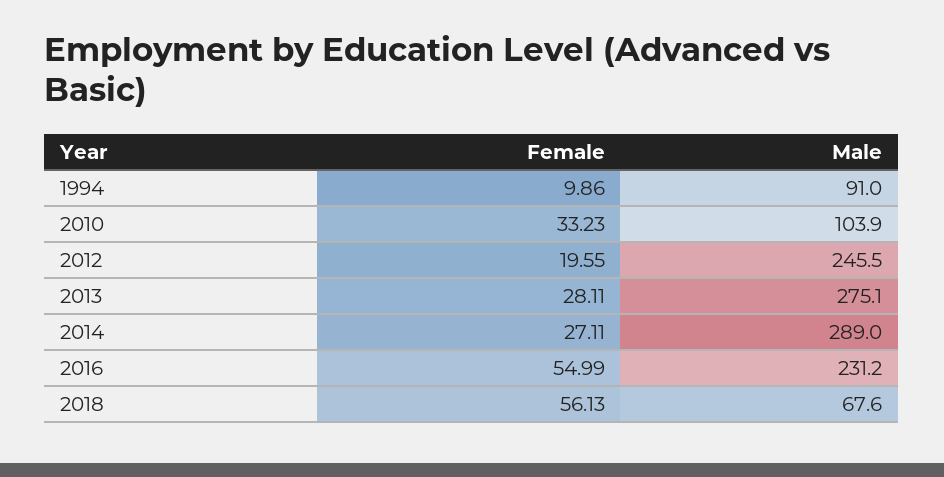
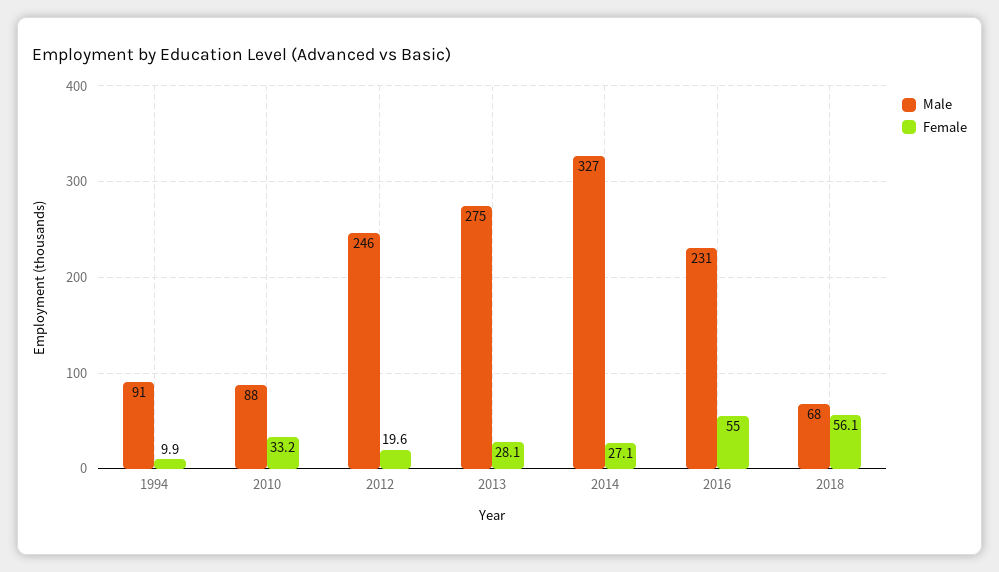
  {
    "Female": {
      "1994": 9.86,
      "2010": 33.23,
      "2012": 19.55,
      "2013": 28.11,
      "2014": 27.11,
      "2016": 54.99,
      "2018": 56.13
    },
    "Male": {
      "1994": 91,
-     "2010": 103.9,
+     "2010": 88,
      "2012": 245.5,
      "2013": 275.1,
-     "2014": 289,
+     "2014": 327,
      "2016": 231.2,
      "2018": 67.6
    }
  }

